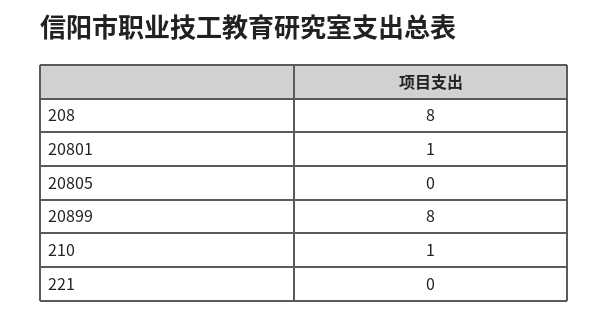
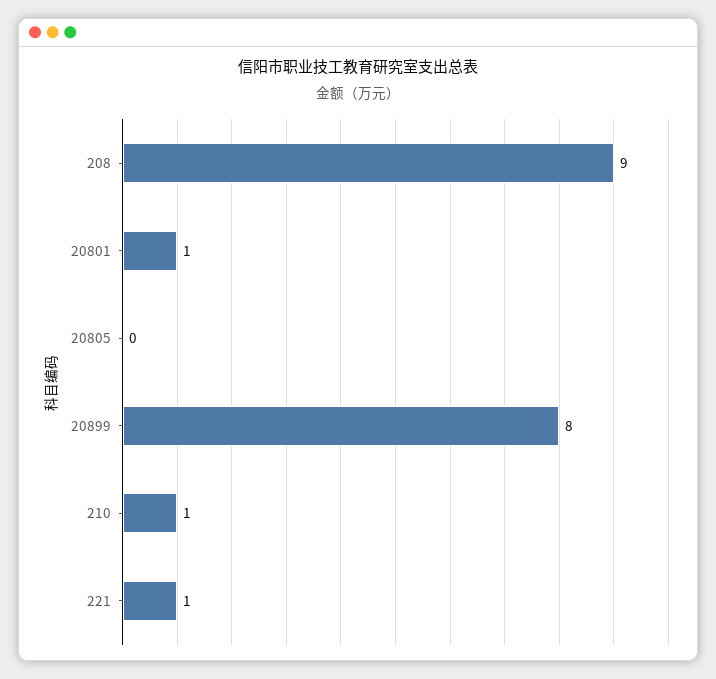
  {
-   "208": 8,
+   "208": 9,
    "20801": 1,
    "20805": 0,
    "20899": 8,
    "210": 1,
-   "221": 0
+   "221": 1
  }

